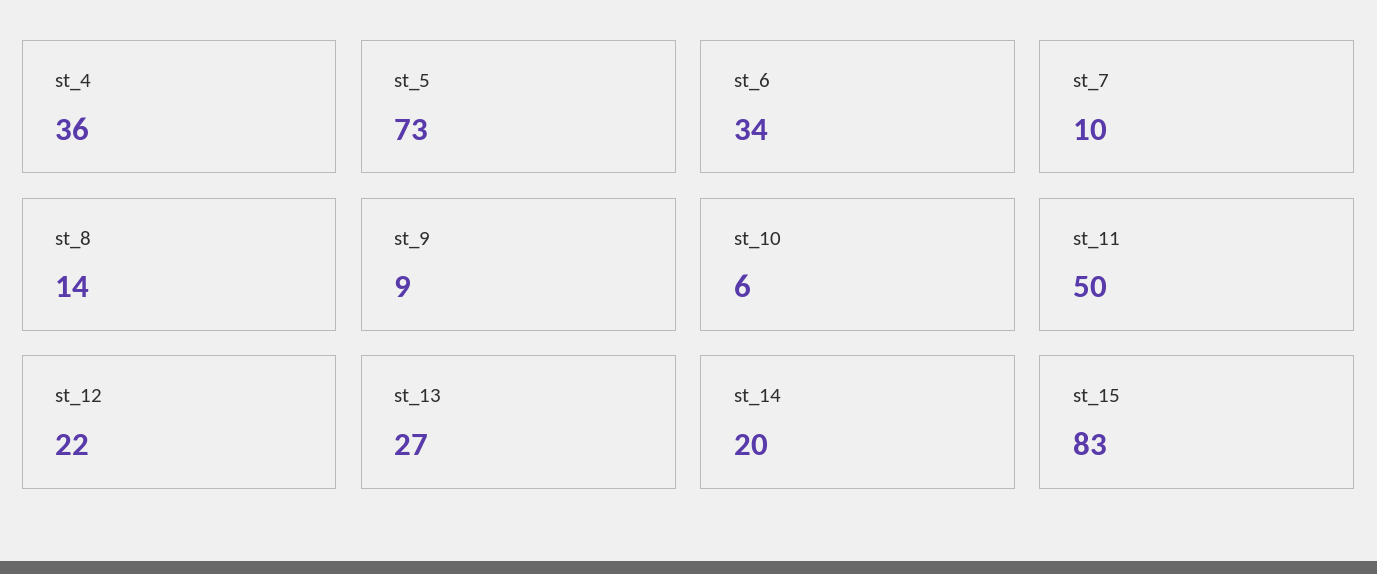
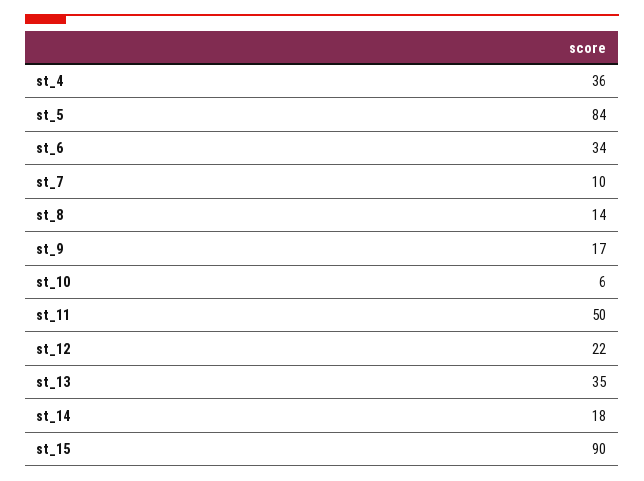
  {
    "st_4": 36,
-   "st_5": 73,
+   "st_5": 84,
    "st_6": 34,
    "st_7": 10,
    "st_8": 14,
-   "st_9": 9,
+   "st_9": 17,
    "st_10": 6,
    "st_11": 50,
    "st_12": 22,
-   "st_13": 27,
+   "st_13": 35,
-   "st_14": 20,
+   "st_14": 18,
-   "st_15": 83
+   "st_15": 90
  }

